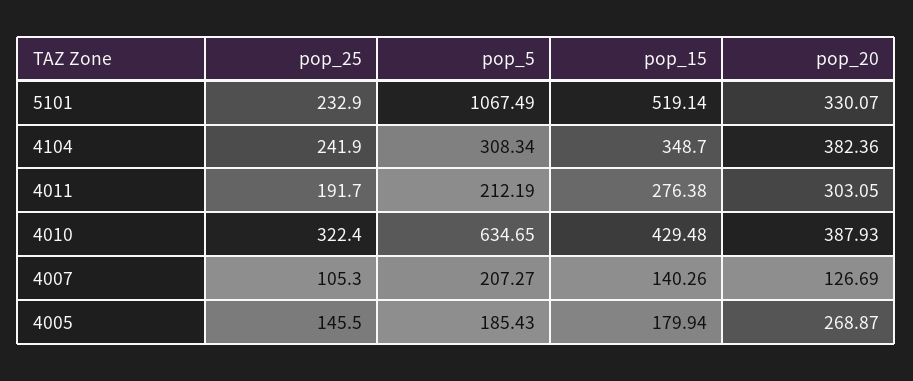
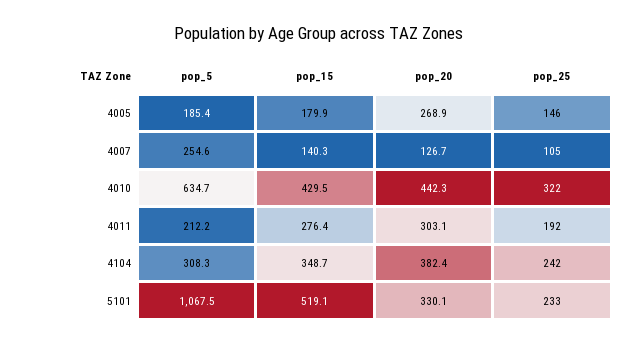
  {
    "pop_25": {
      "5101": 232.9,
      "4104": 241.9,
      "4011": 191.7,
      "4010": 322.4,
      "4007": 105.3,
      "4005": 145.5
    },
    "pop_5": {
      "5101": 1067.49,
      "4104": 308.34,
      "4011": 212.19,
      "4010": 634.65,
-     "4007": 207.27,
+     "4007": 254.6,
      "4005": 185.43
    },
    "pop_15": {
      "5101": 519.14,
      "4104": 348.7,
      "4011": 276.38,
      "4010": 429.48,
      "4007": 140.26,
      "4005": 179.94
    },
    "pop_20": {
      "5101": 330.07,
      "4104": 382.36,
      "4011": 303.05,
-     "4010": 387.93,
+     "4010": 442.3,
      "4007": 126.69,
      "4005": 268.87
    }
  }

